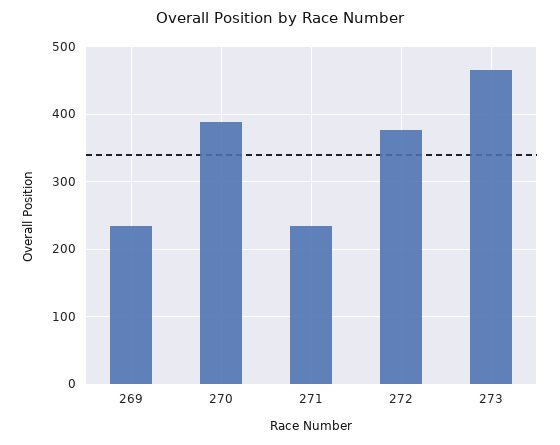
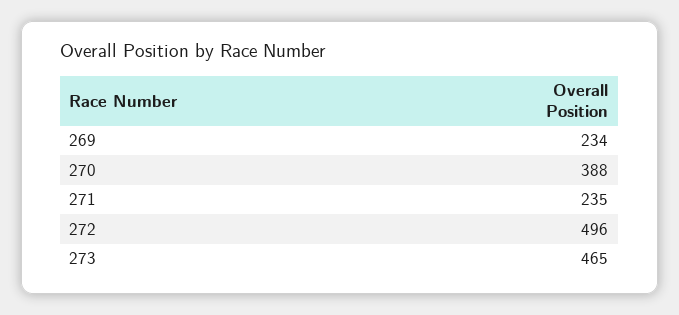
  {
    "269": 234,
    "270": 388,
    "271": 235,
-   "272": 380,
+   "272": 496,
    "273": 465
  }

